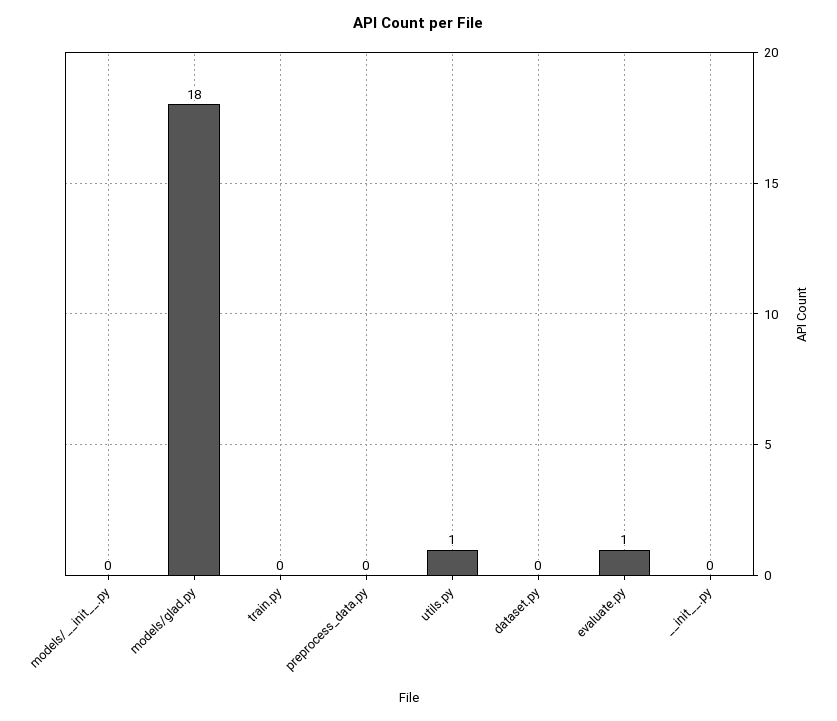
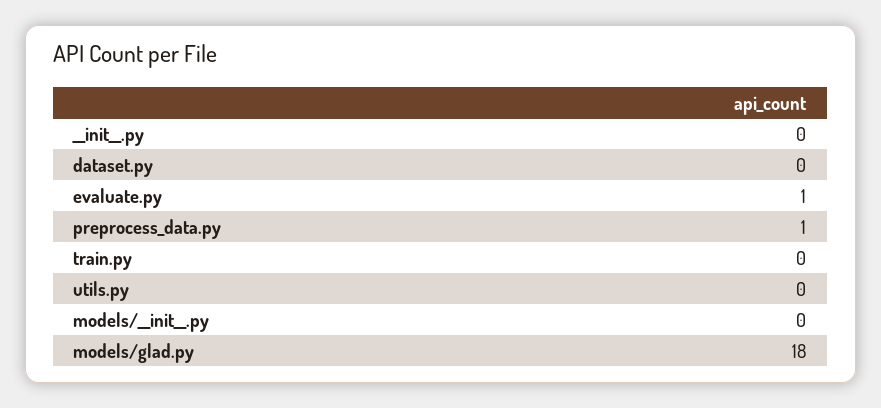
  {
    "models/__init__.py": 0,
    "models/glad.py": 18,
    "train.py": 0,
-   "preprocess_data.py": 0,
+   "preprocess_data.py": 1,
-   "utils.py": 1,
+   "utils.py": 0,
    "dataset.py": 0,
    "evaluate.py": 1,
    "__init__.py": 0
  }

